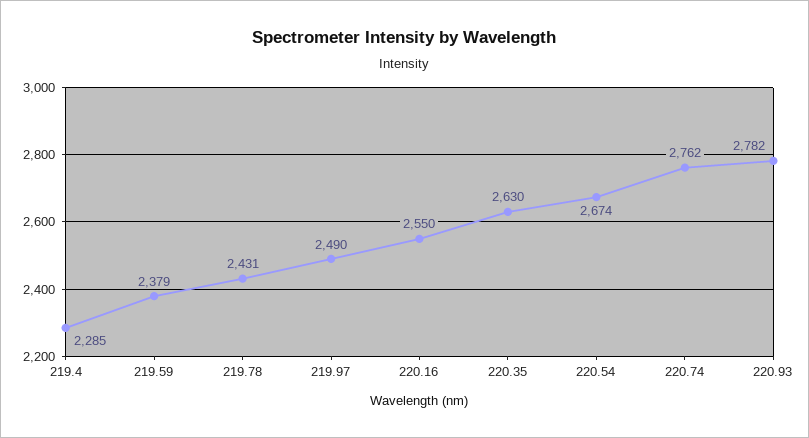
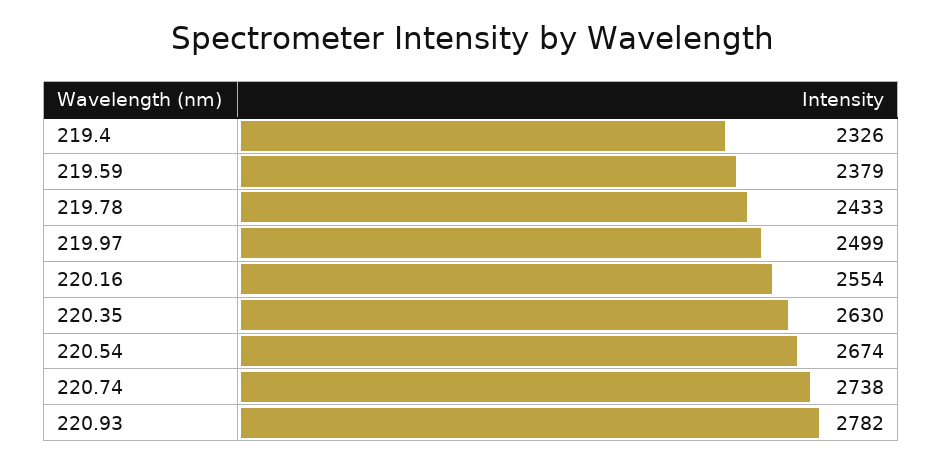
  {
-   "219.4": 2285,
+   "219.4": 2326,
    "219.59": 2379,
-   "219.78": 2431,
+   "219.78": 2433,
-   "219.97": 2490,
+   "219.97": 2499,
-   "220.16": 2550,
+   "220.16": 2554,
    "220.35": 2630,
    "220.54": 2674,
-   "220.74": 2762,
+   "220.74": 2738,
    "220.93": 2782
  }

